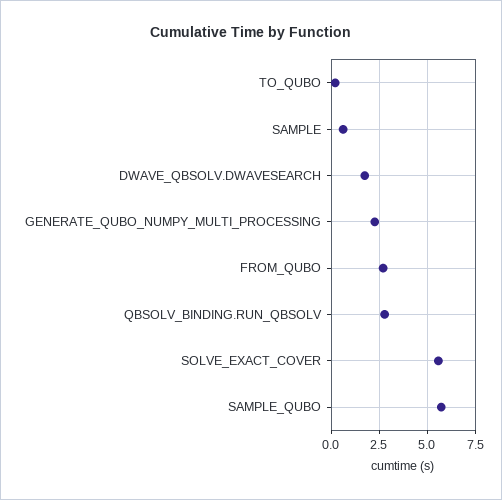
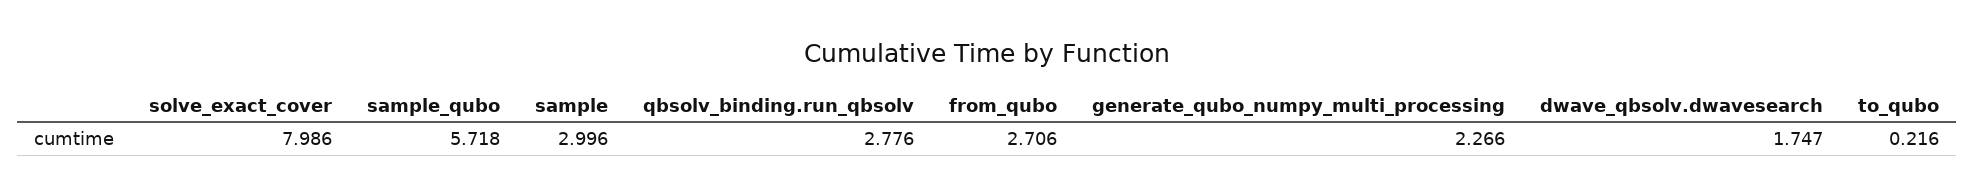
  {
    "TO_QUBO": 0.216,
-   "SAMPLE": 0.5,
+   "SAMPLE": 2.996,
    "DWAVE_QBSOLV.DWAVESEARCH": 1.747,
    "GENERATE_QUBO_NUMPY_MULTI_PROCESSING": 2.266,
    "FROM_QUBO": 2.706,
    "QBSOLV_BINDING.RUN_QBSOLV": 2.776,
-   "SOLVE_EXACT_COVER": 5.5,
+   "SOLVE_EXACT_COVER": 7.986,
    "SAMPLE_QUBO": 5.718
  }

